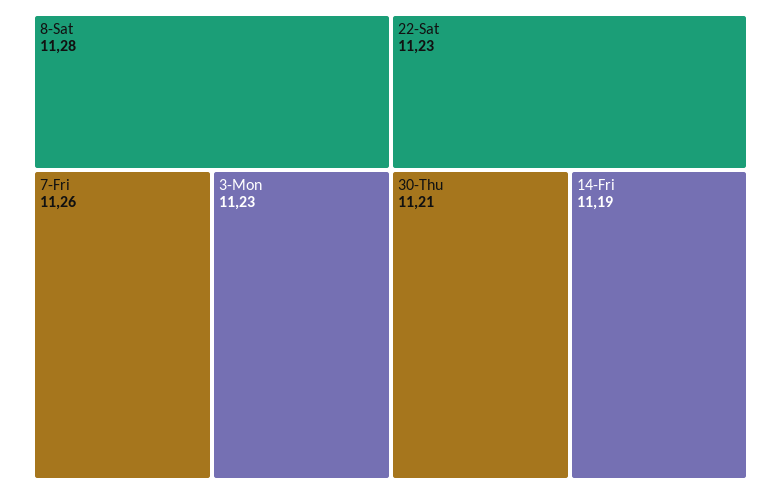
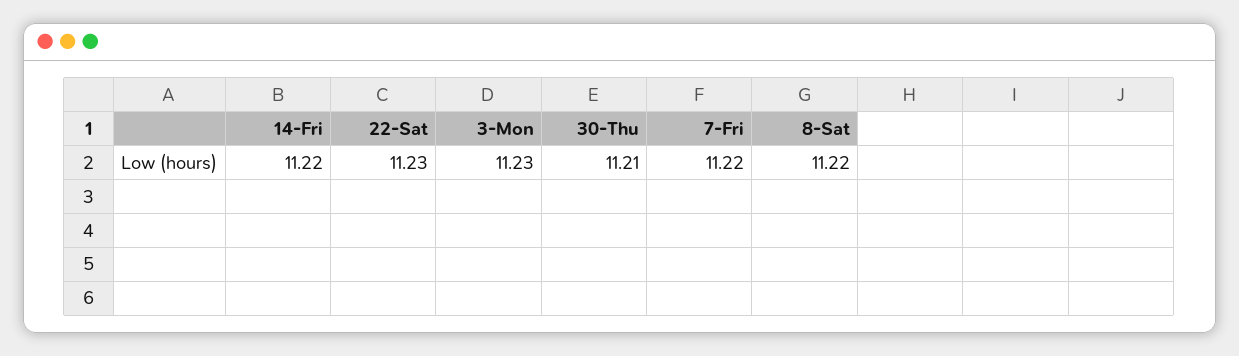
  {
-   "8-Sat": 11.28,
+   "8-Sat": 11.22,
-   "7-Fri": 11.26,
+   "7-Fri": 11.22,
    "3-Mon": 11.23,
    "22-Sat": 11.23,
    "30-Thu": 11.21,
-   "14-Fri": 11.19
+   "14-Fri": 11.22
  }

